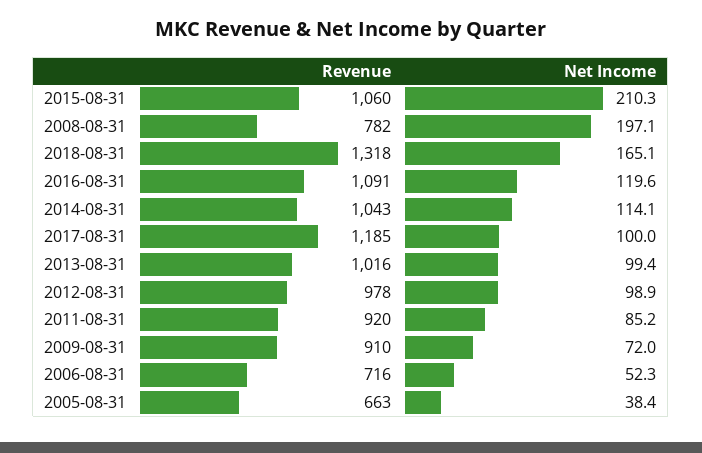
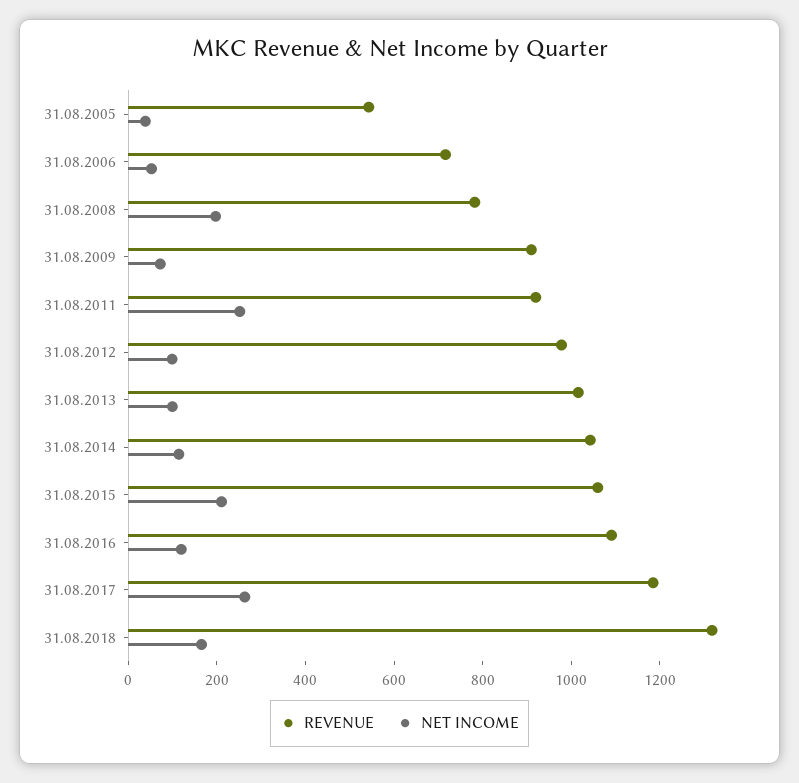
  {
    "Revenue": {
      "2015-08-31": 1060,
      "2008-08-31": 782,
      "2018-08-31": 1318,
      "2016-08-31": 1091,
      "2014-08-31": 1043,
      "2017-08-31": 1185,
      "2013-08-31": 1016,
      "2012-08-31": 978,
      "2011-08-31": 920,
      "2009-08-31": 910,
      "2006-08-31": 716,
-     "2005-08-31": 663
+     "2005-08-31": 550
    },
    "Net Income": {
      "2015-08-31": 210.3,
      "2008-08-31": 197.1,
      "2018-08-31": 165.1,
      "2016-08-31": 119.6,
      "2014-08-31": 114.1,
-     "2017-08-31": 100,
+     "2017-08-31": 250,
      "2013-08-31": 99.4,
      "2012-08-31": 98.9,
-     "2011-08-31": 85.2,
+     "2011-08-31": 250,
      "2009-08-31": 72,
      "2006-08-31": 52.3,
      "2005-08-31": 38.4
    }
  }

